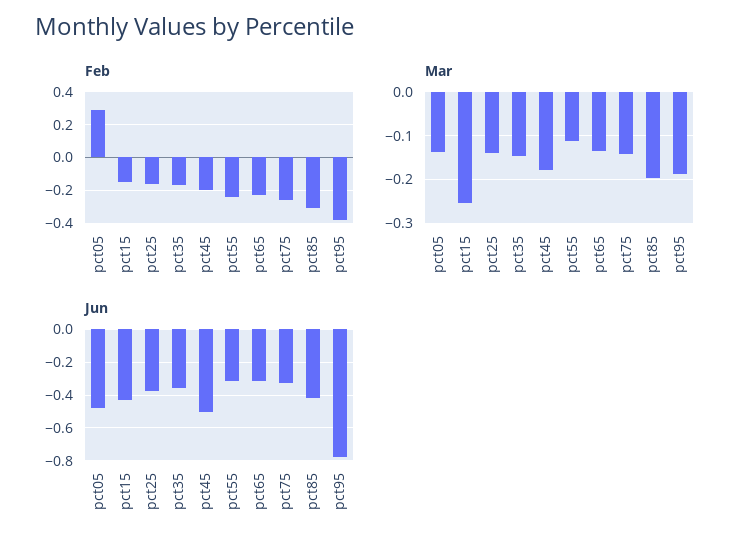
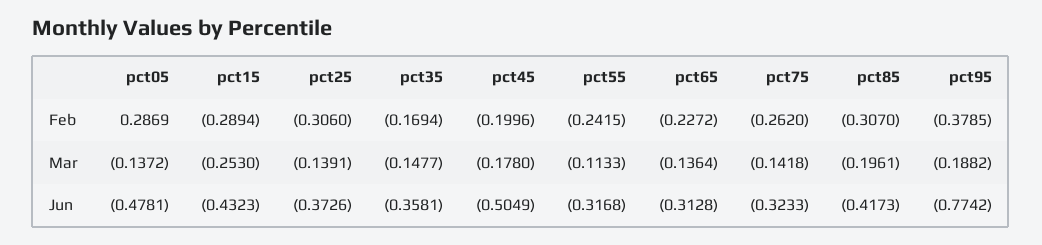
  {
    "Feb": {
      "pct05": 0.2869,
-     "pct15": -0.15,
+     "pct15": -0.2894,
-     "pct25": -0.15,
+     "pct25": -0.306,
      "pct35": -0.1694,
      "pct45": -0.1996,
      "pct55": -0.2415,
      "pct65": -0.2272,
      "pct75": -0.262,
      "pct85": -0.307,
      "pct95": -0.3785
    },
    "Mar": {
      "pct05": -0.1372,
      "pct15": -0.253,
      "pct25": -0.1391,
      "pct35": -0.1477,
      "pct45": -0.178,
      "pct55": -0.1133,
      "pct65": -0.1364,
      "pct75": -0.1418,
      "pct85": -0.1961,
      "pct95": -0.1882
    },
    "Jun": {
      "pct05": -0.4781,
      "pct15": -0.4323,
      "pct25": -0.3726,
      "pct35": -0.3581,
      "pct45": -0.5049,
      "pct55": -0.3168,
      "pct65": -0.3128,
      "pct75": -0.3233,
      "pct85": -0.4173,
      "pct95": -0.7742
    }
  }

